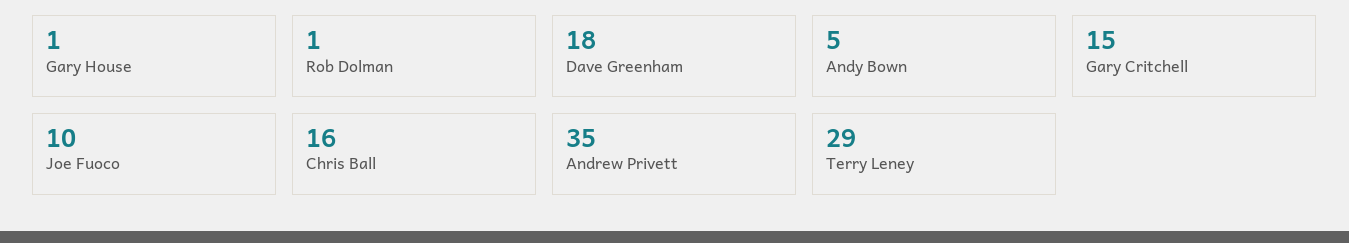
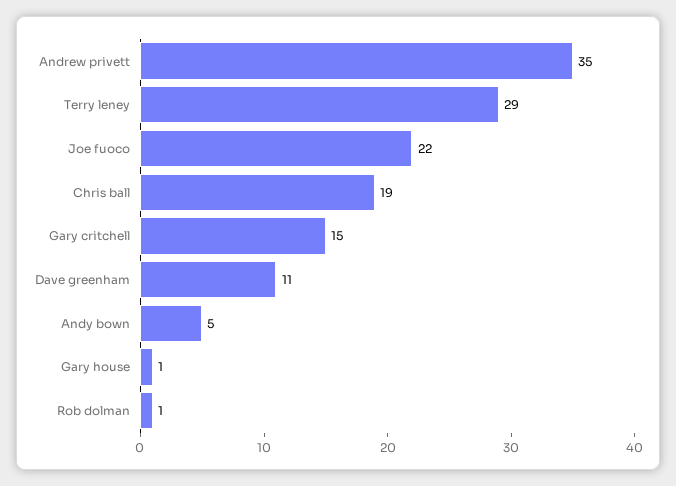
  {
    "Gary House": 1,
    "Rob Dolman": 1,
-   "Dave Greenham": 18,
+   "Dave Greenham": 11,
    "Andy Bown": 5,
    "Gary Critchell": 15,
-   "Joe Fuoco": 10,
+   "Joe Fuoco": 22,
-   "Chris Ball": 16,
+   "Chris Ball": 19,
    "Andrew Privett": 35,
    "Terry Leney": 29
  }

